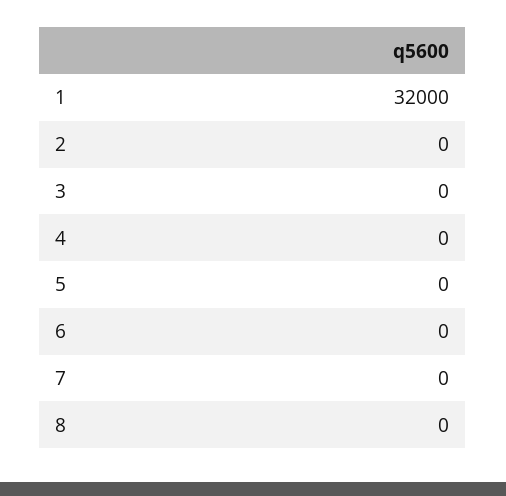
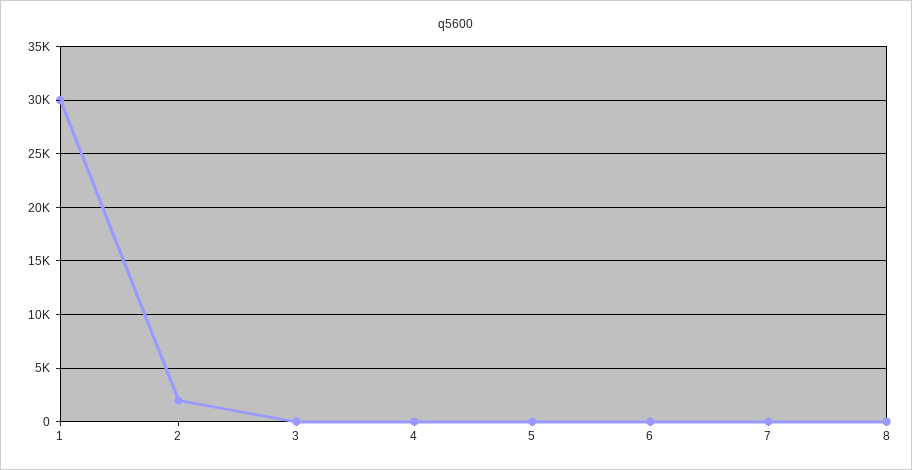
  {
-   "1": 32000,
+   "1": 30000,
-   "2": 0,
+   "2": 2000,
    "3": 0,
    "4": 0,
    "5": 0,
    "6": 0,
    "7": 0,
    "8": 0
  }

